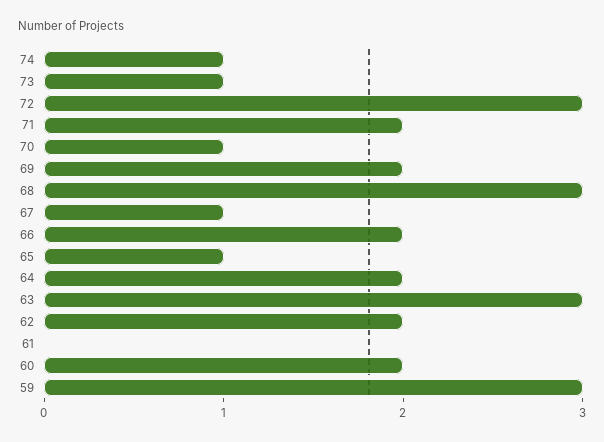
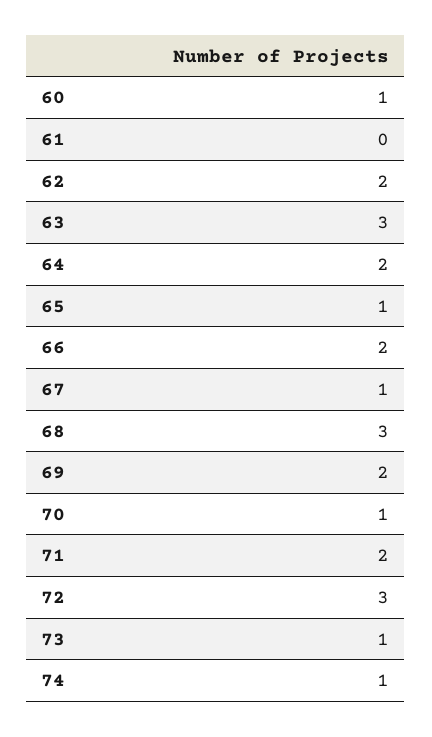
  {
    "74": 1,
    "73": 1,
    "72": 3,
    "71": 2,
    "70": 1,
    "69": 2,
    "68": 3,
    "67": 1,
    "66": 2,
    "65": 1,
    "64": 2,
    "63": 3,
    "62": 2,
    "61": 0,
-   "60": 2,
+   "60": 1
-   "59": 3
  }

